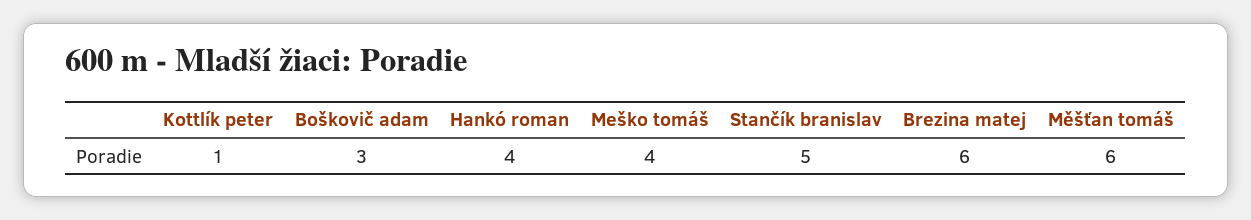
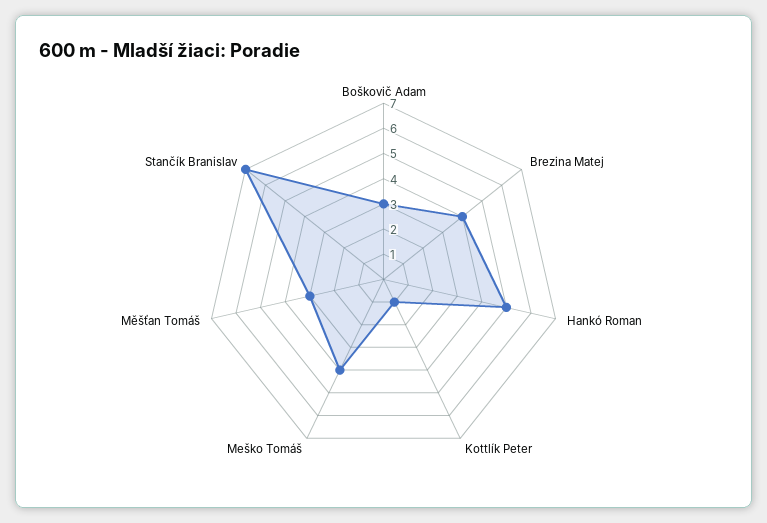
  {
    "Kottlík peter": 1,
    "Boškovič adam": 3,
-   "Hankó roman": 4,
+   "Hankó roman": 5,
    "Meško tomáš": 4,
-   "Stančík branislav": 5,
+   "Stančík branislav": 7,
-   "Brezina matej": 6,
+   "Brezina matej": 4,
-   "Měšťan tomáš": 6
+   "Měšťan tomáš": 3
  }

